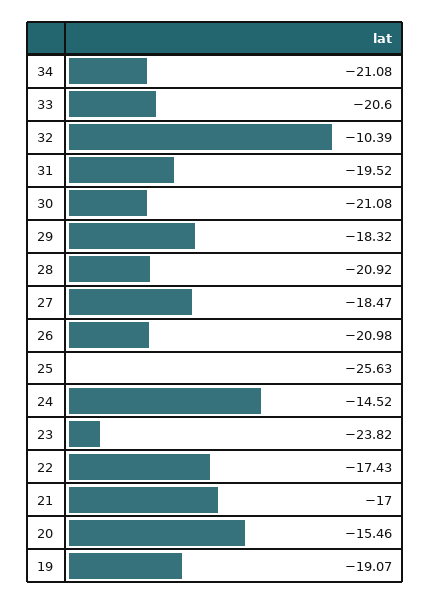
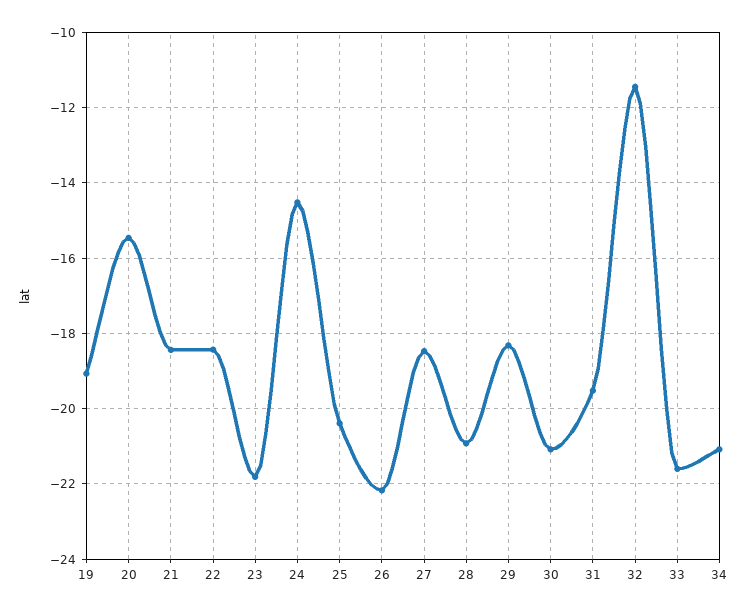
  {
    "34": -21.08,
-   "33": -20.6,
+   "33": -21.6,
-   "32": -10.39,
+   "32": -11.4,
    "31": -19.52,
    "30": -21.08,
    "29": -18.32,
    "28": -20.92,
    "27": -18.47,
-   "26": -20.98,
+   "26": -22.2,
-   "25": -25.63,
+   "25": -20.4,
    "24": -14.52,
-   "23": -23.82,
+   "23": -21.8,
-   "22": -17.43,
+   "22": -18.4,
-   "21": -17,
+   "21": -18.4,
    "20": -15.46,
    "19": -19.07
  }

